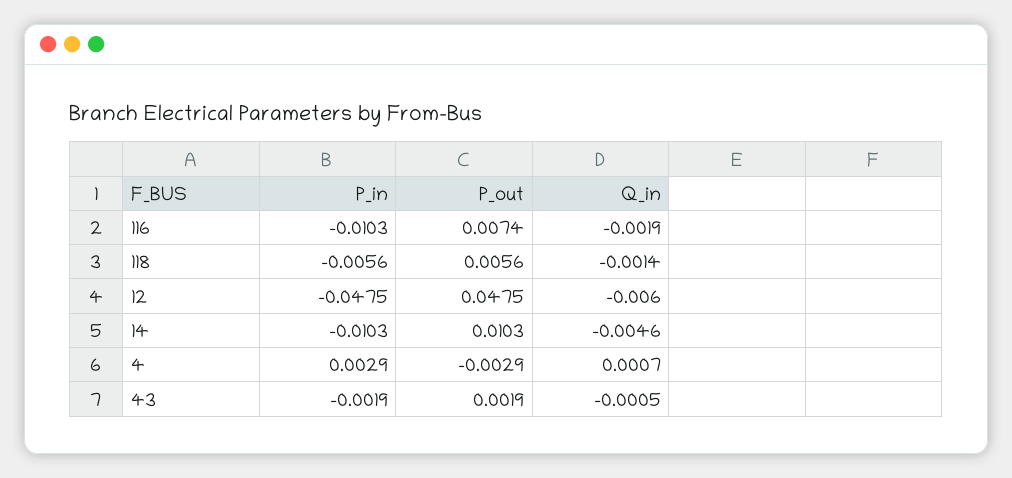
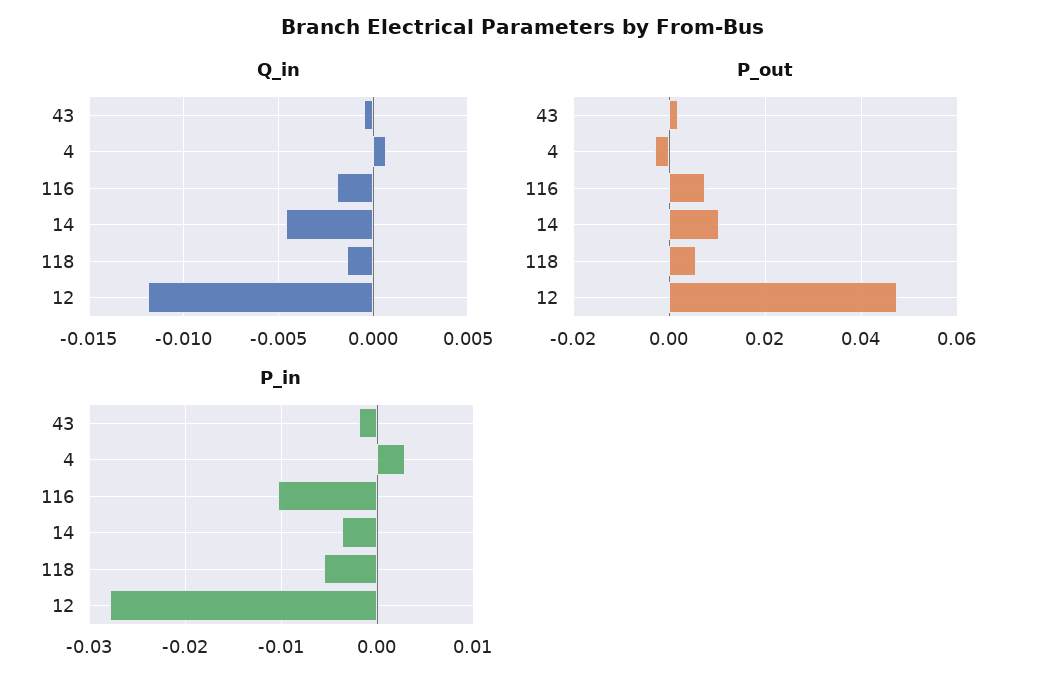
  {
    "P_in": {
      "116": -0.0103,
      "118": -0.0056,
-     "12": -0.0475,
+     "12": -0.028,
-     "14": -0.0103,
+     "14": -0.004,
      "4": 0.0029,
      "43": -0.0019
    },
    "P_out": {
      "116": 0.0074,
      "118": 0.0056,
      "12": 0.0475,
      "14": 0.0103,
      "4": -0.0029,
      "43": 0.0019
    },
    "Q_in": {
      "116": -0.0019,
      "118": -0.0014,
-     "12": -0.006,
+     "12": -0.012,
      "14": -0.0046,
      "4": 0.0007,
      "43": -0.0005
    }
  }

